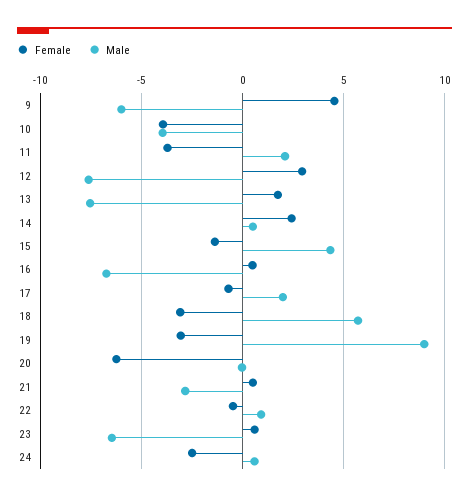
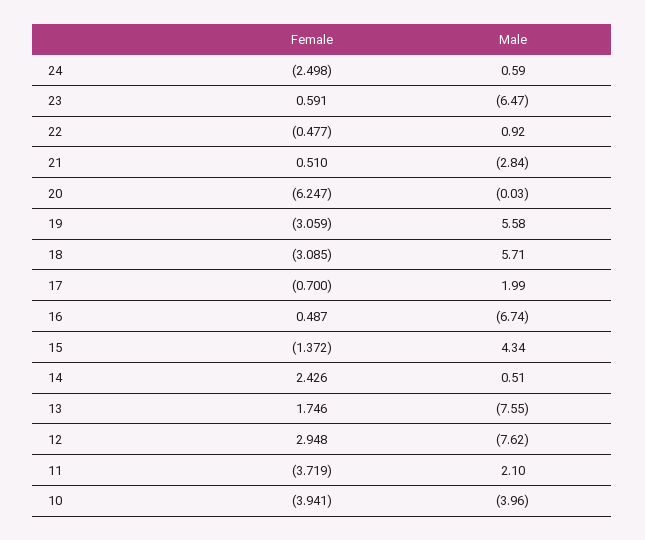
  {
    "Female": {
-     "9": 4.5,
      "10": -3.941,
      "11": -3.719,
      "12": 2.948,
      "13": 1.746,
      "14": 2.426,
      "15": -1.372,
      "16": 0.487,
      "17": -0.7,
      "18": -3.085,
      "19": -3.059,
      "20": -6.247,
      "21": 0.51,
      "22": -0.477,
      "23": 0.591,
      "24": -2.498
    },
    "Male": {
-     "9": -6,
      "10": -3.96,
      "11": 2.1,
      "12": -7.62,
      "13": -7.55,
      "14": 0.51,
      "15": 4.34,
      "16": -6.74,
      "17": 1.99,
      "18": 5.71,
-     "19": 9,
+     "19": 5.58,
      "20": -0.03,
      "21": -2.84,
      "22": 0.92,
      "23": -6.47,
      "24": 0.59
    }
  }

